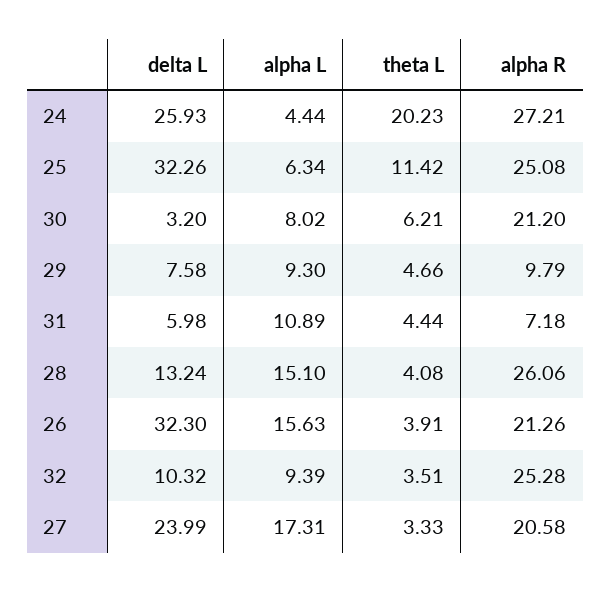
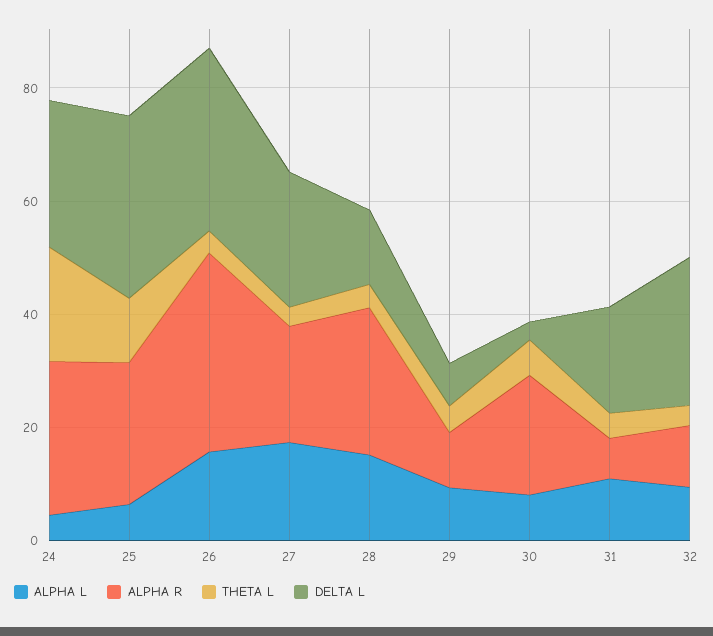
  {
    "delta L": {
      "24": 25.93,
      "25": 32.26,
      "30": 3.2,
      "29": 7.58,
-     "31": 5.98,
+     "31": 20,
      "28": 13.24,
      "26": 32.3,
-     "32": 10.32,
+     "32": 25,
      "27": 23.99
    },
    "alpha L": {
      "24": 4.44,
      "25": 6.34,
      "30": 8.02,
      "29": 9.3,
      "31": 10.89,
      "28": 15.1,
      "26": 15.63,
      "32": 9.39,
      "27": 17.31
    },
    "theta L": {
      "24": 20.23,
      "25": 11.42,
      "30": 6.21,
      "29": 4.66,
      "31": 4.44,
      "28": 4.08,
      "26": 3.91,
      "32": 3.51,
      "27": 3.33
    },
    "alpha R": {
      "24": 27.21,
      "25": 25.08,
      "30": 21.2,
      "29": 9.79,
      "31": 7.18,
      "28": 26.06,
-     "26": 21.26,
+     "26": 35,
-     "32": 25.28,
+     "32": 10,
      "27": 20.58
    }
  }

